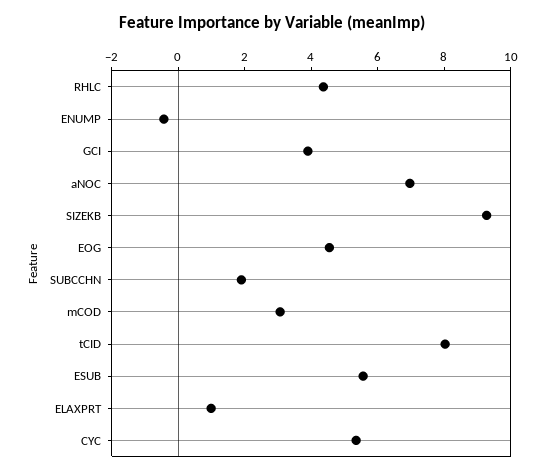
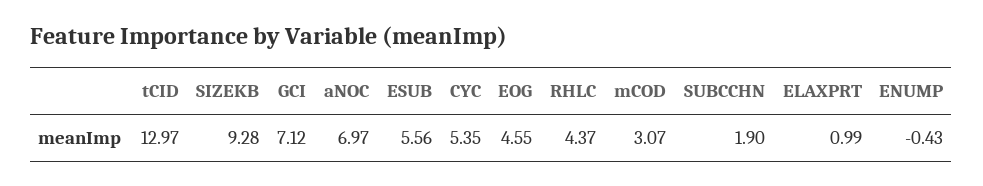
  {
    "RHLC": 4.37,
    "ENUMP": -0.43,
-   "GCI": 4,
+   "GCI": 7.12,
    "aNOC": 6.97,
    "SIZEKB": 9.28,
    "EOG": 4.55,
    "SUBCCHN": 1.9,
    "mCOD": 3.07,
-   "tCID": 8,
+   "tCID": 12.97,
    "ESUB": 5.56,
    "ELAXPRT": 0.99,
    "CYC": 5.35
  }

